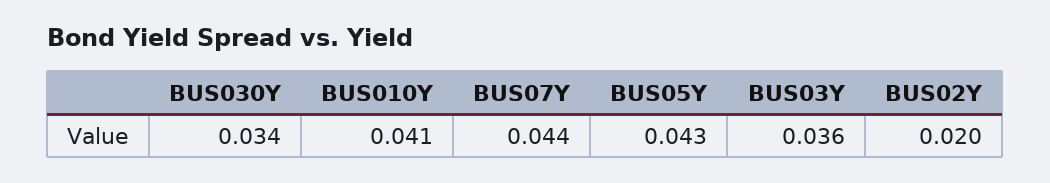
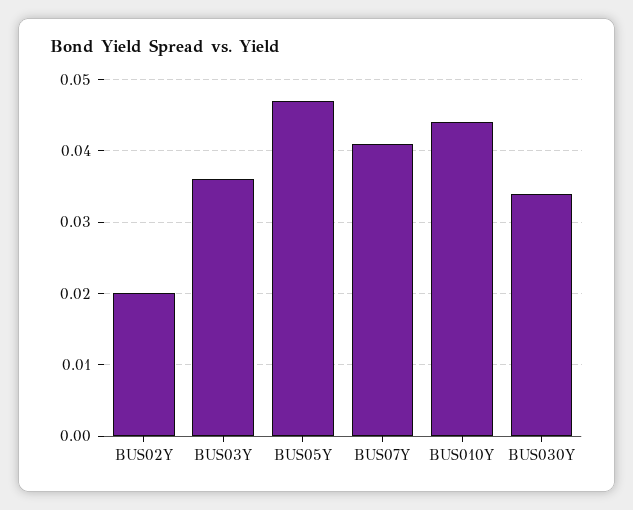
  {
    "BUS030Y": 0.034,
-   "BUS010Y": 0.041,
+   "BUS010Y": 0.044,
-   "BUS07Y": 0.044,
+   "BUS07Y": 0.041,
-   "BUS05Y": 0.043,
+   "BUS05Y": 0.047,
    "BUS03Y": 0.036,
    "BUS02Y": 0.02
  }

